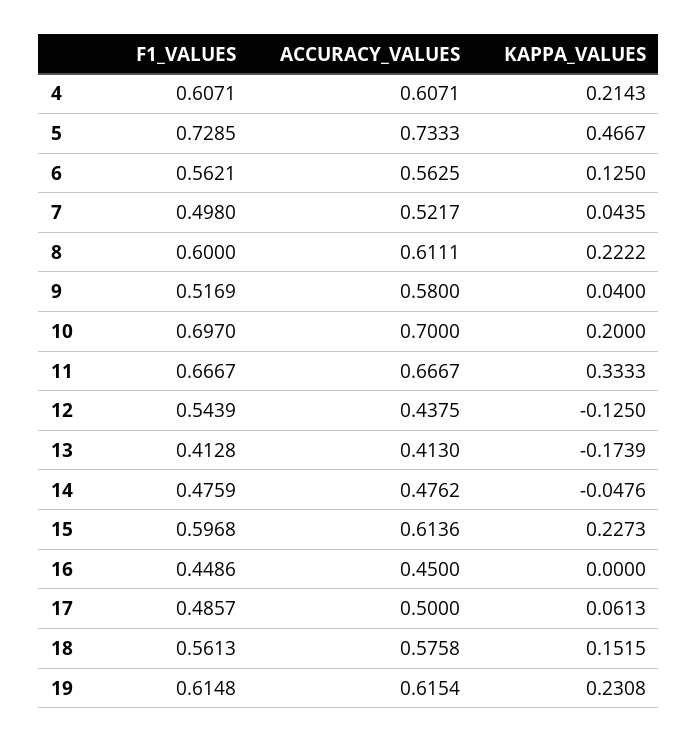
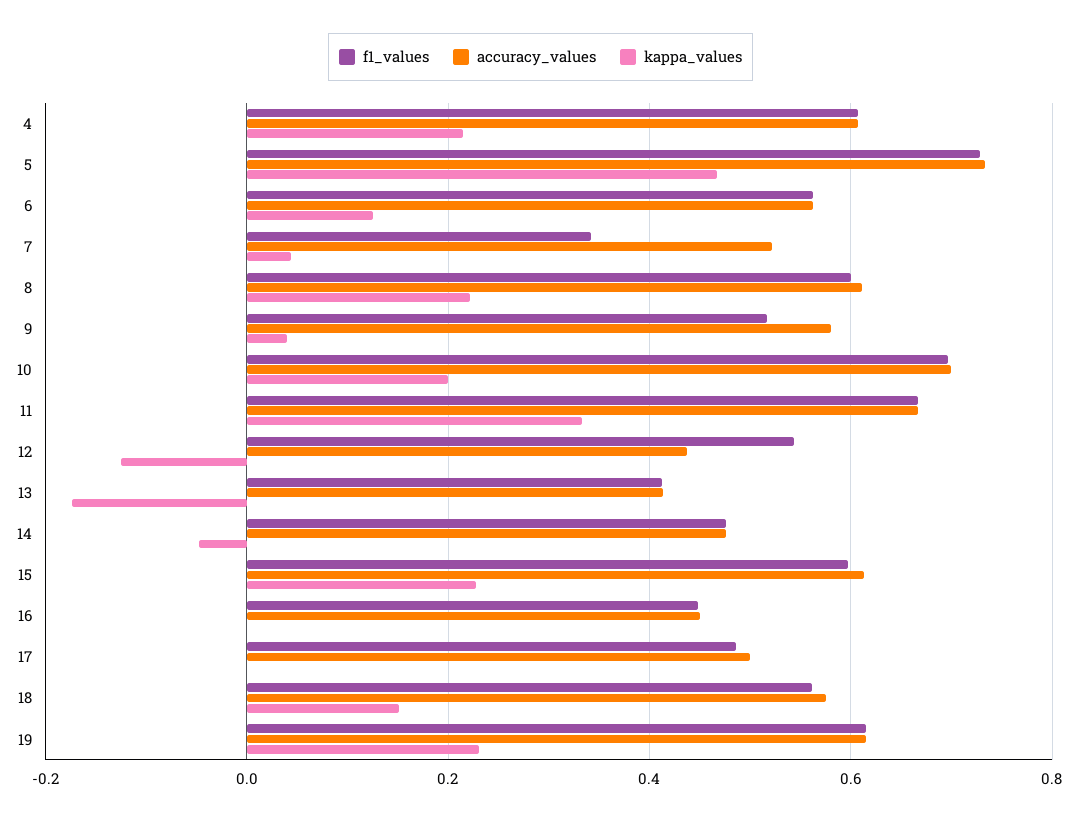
  {
    "F1_VALUES": {
      "4": 0.6071,
      "5": 0.7285,
      "6": 0.5621,
-     "7": 0.498,
+     "7": 0.34,
      "8": 0.6,
      "9": 0.5169,
      "10": 0.697,
      "11": 0.6667,
      "12": 0.5439,
      "13": 0.4128,
      "14": 0.4759,
      "15": 0.5968,
      "16": 0.4486,
      "17": 0.4857,
      "18": 0.5613,
      "19": 0.6148
    },
    "ACCURACY_VALUES": {
      "4": 0.6071,
      "5": 0.7333,
      "6": 0.5625,
      "7": 0.5217,
      "8": 0.6111,
      "9": 0.58,
      "10": 0.7,
      "11": 0.6667,
      "12": 0.4375,
      "13": 0.413,
      "14": 0.4762,
      "15": 0.6136,
      "16": 0.45,
      "17": 0.5,
      "18": 0.5758,
      "19": 0.6154
    },
    "KAPPA_VALUES": {
      "4": 0.2143,
      "5": 0.4667,
      "6": 0.125,
      "7": 0.0435,
      "8": 0.2222,
      "9": 0.04,
      "10": 0.2,
      "11": 0.3333,
      "12": -0.125,
      "13": -0.1739,
      "14": -0.0476,
      "15": 0.2273,
      "16": 0,
-     "17": 0.0613,
+     "17": 0,
      "18": 0.1515,
      "19": 0.2308
    }
  }

